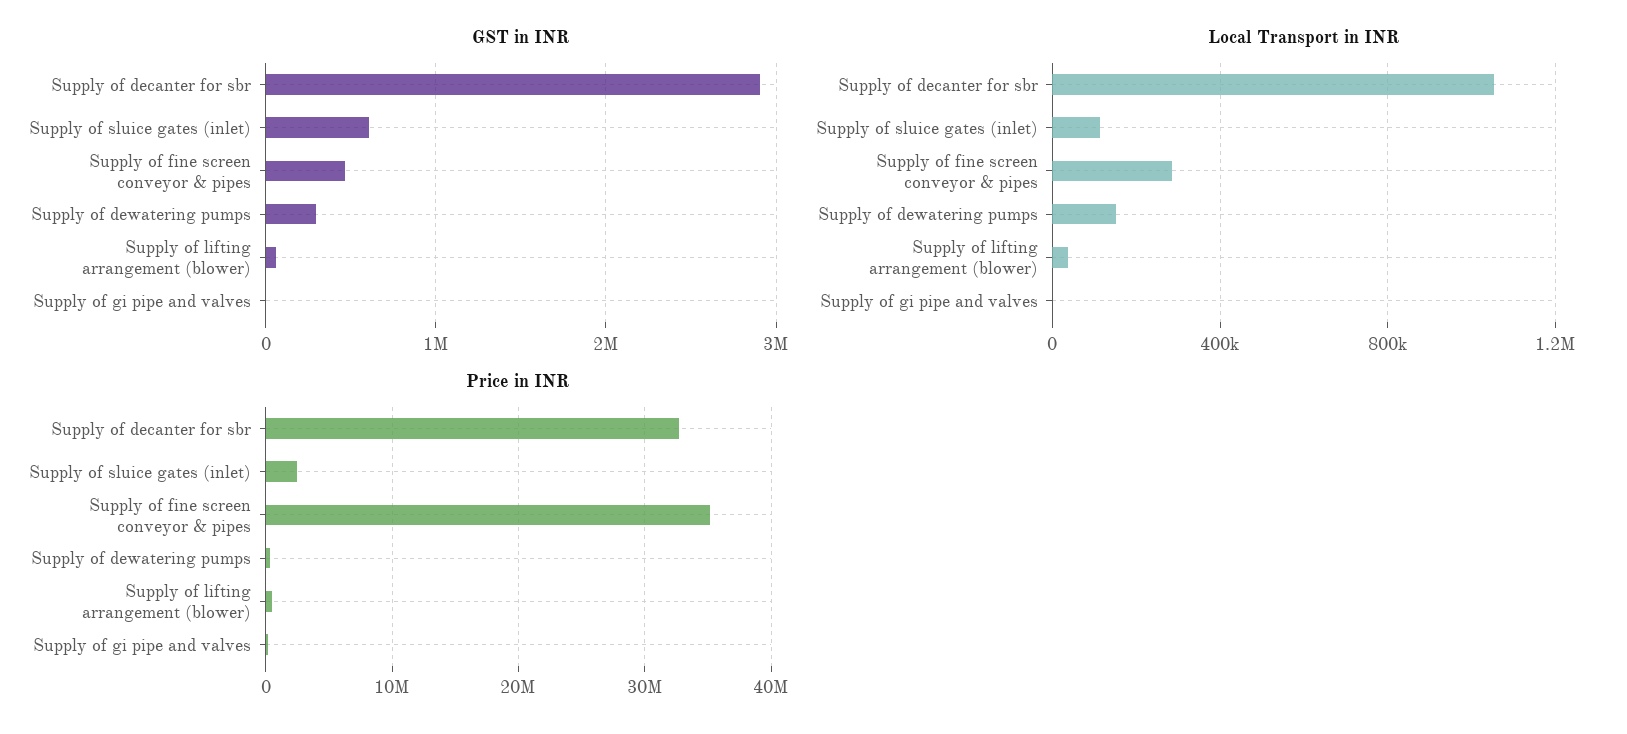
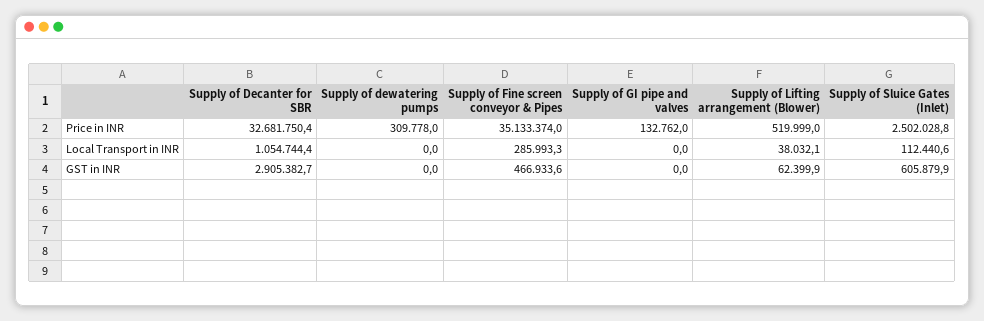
  {
    "GST in INR": {
      "Supply of decanter for sbr": 2905382.7,
      "Supply of sluice gates (inlet)": 605879.9,
      "Supply of fine screen conveyor & pipes": 466933.6,
-     "Supply of dewatering pumps": 300000,
+     "Supply of dewatering pumps": 0,
      "Supply of lifting arrangement (blower)": 62399.9,
      "Supply of gi pipe and valves": 0
    },
    "Local Transport in INR": {
      "Supply of decanter for sbr": 1054744.4,
      "Supply of sluice gates (inlet)": 112440.6,
      "Supply of fine screen conveyor & pipes": 285993.3,
-     "Supply of dewatering pumps": 150000,
+     "Supply of dewatering pumps": 0,
      "Supply of lifting arrangement (blower)": 38032.1,
      "Supply of gi pipe and valves": 0
    },
    "Price in INR": {
      "Supply of decanter for sbr": 32681750.4,
      "Supply of sluice gates (inlet)": 2502028.8,
      "Supply of fine screen conveyor & pipes": 35133374,
      "Supply of dewatering pumps": 309778,
      "Supply of lifting arrangement (blower)": 519999,
      "Supply of gi pipe and valves": 132762
    }
  }

